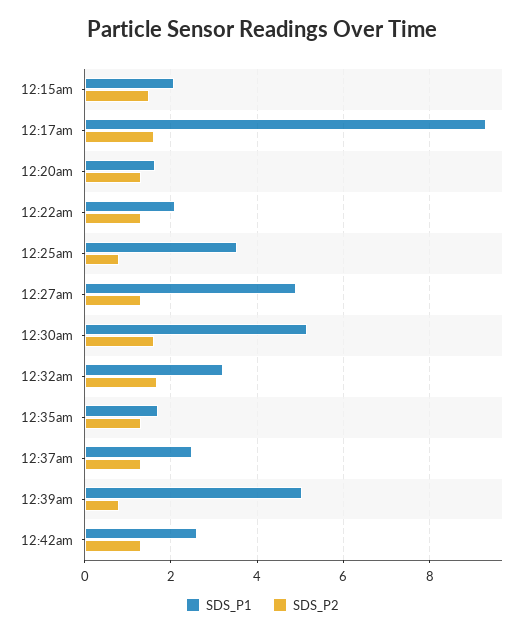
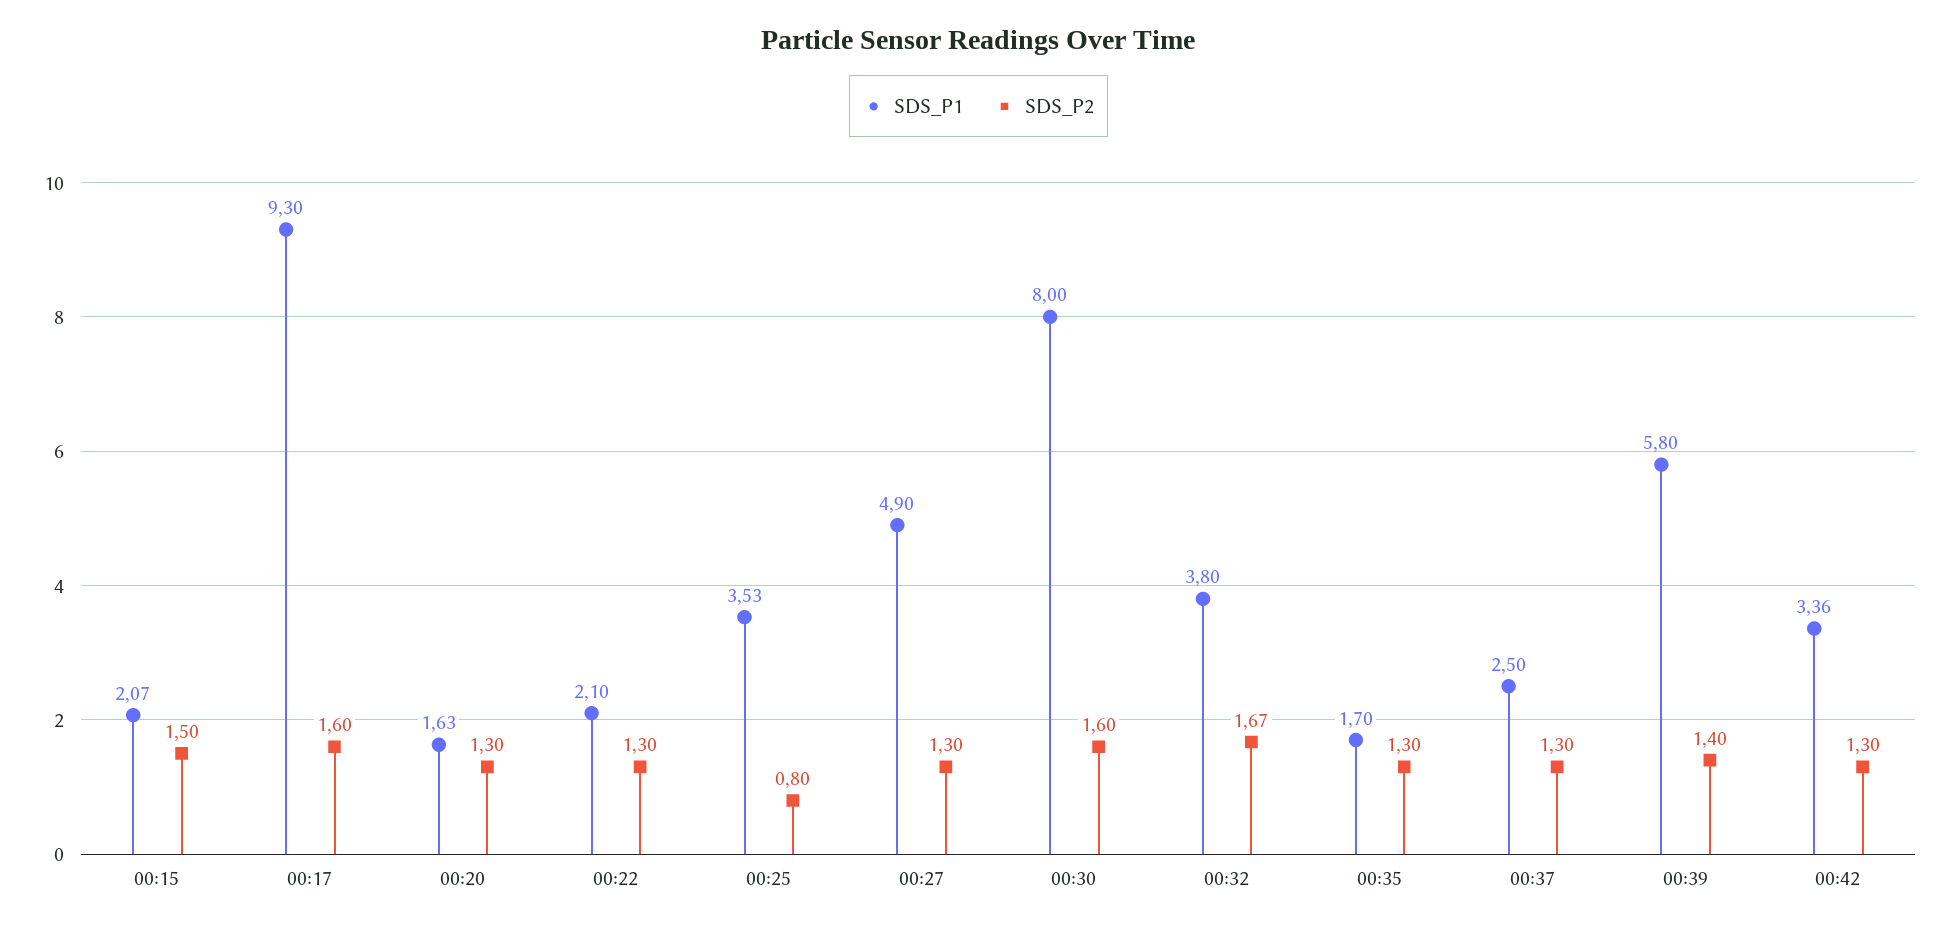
  {
    "SDS_P1": {
      "12:15am": 2.07,
      "12:17am": 9.3,
      "12:20am": 1.63,
      "12:22am": 2.1,
      "12:25am": 3.53,
      "12:27am": 4.9,
-     "12:30am": 5.2,
+     "12:30am": 8,
-     "12:32am": 3.2,
+     "12:32am": 3.8,
      "12:35am": 1.7,
      "12:37am": 2.5,
-     "12:39am": 5,
+     "12:39am": 5.8,
-     "12:42am": 2.6
+     "12:42am": 3.36
    },
    "SDS_P2": {
      "12:15am": 1.5,
      "12:17am": 1.6,
      "12:20am": 1.3,
      "12:22am": 1.3,
      "12:25am": 0.8,
      "12:27am": 1.3,
      "12:30am": 1.6,
      "12:32am": 1.67,
      "12:35am": 1.3,
      "12:37am": 1.3,
-     "12:39am": 0.8,
+     "12:39am": 1.4,
      "12:42am": 1.3
    }
  }

